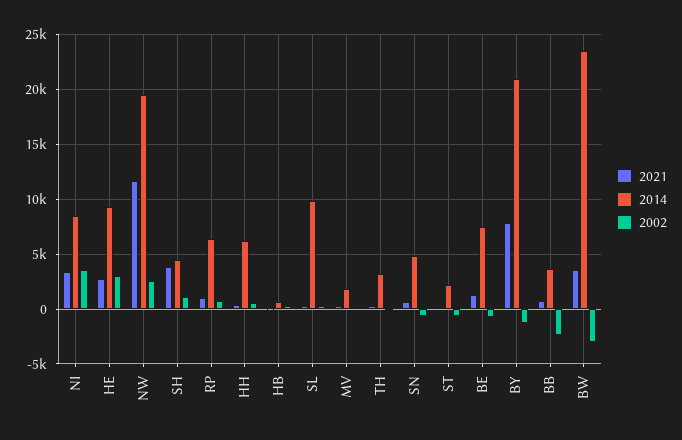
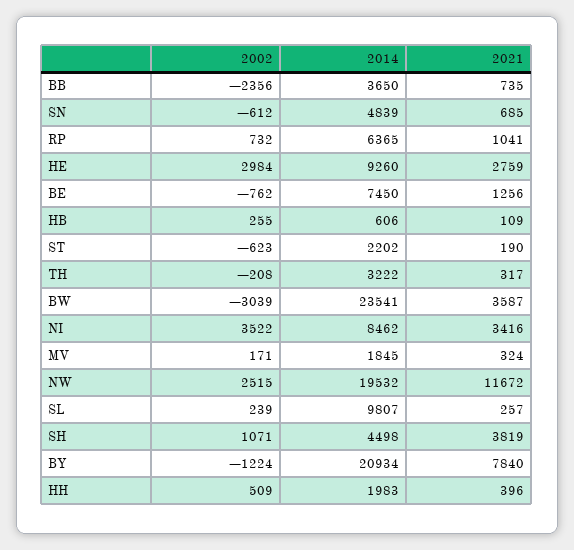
  {
    "2021": {
      "NI": 3416,
      "HE": 2759,
      "NW": 11672,
      "SH": 3819,
      "RP": 1041,
      "HH": 396,
      "HB": 109,
      "SL": 257,
      "MV": 324,
      "TH": 317,
      "SN": 685,
      "ST": 190,
      "BE": 1256,
      "BY": 7840,
      "BB": 735,
      "BW": 3587
    },
    "2014": {
      "NI": 8462,
      "HE": 9260,
      "NW": 19532,
      "SH": 4498,
      "RP": 6365,
-     "HH": 6000,
+     "HH": 1983,
      "HB": 606,
      "SL": 9807,
      "MV": 1845,
      "TH": 3222,
      "SN": 4839,
      "ST": 2202,
      "BE": 7450,
      "BY": 20934,
      "BB": 3650,
      "BW": 23541
    },
    "2002": {
      "NI": 3522,
      "HE": 2984,
      "NW": 2515,
      "SH": 1071,
      "RP": 732,
      "HH": 509,
      "HB": 255,
      "SL": 239,
      "MV": 171,
      "TH": -208,
      "SN": -612,
      "ST": -623,
      "BE": -762,
      "BY": -1224,
      "BB": -2356,
      "BW": -3039
    }
  }

